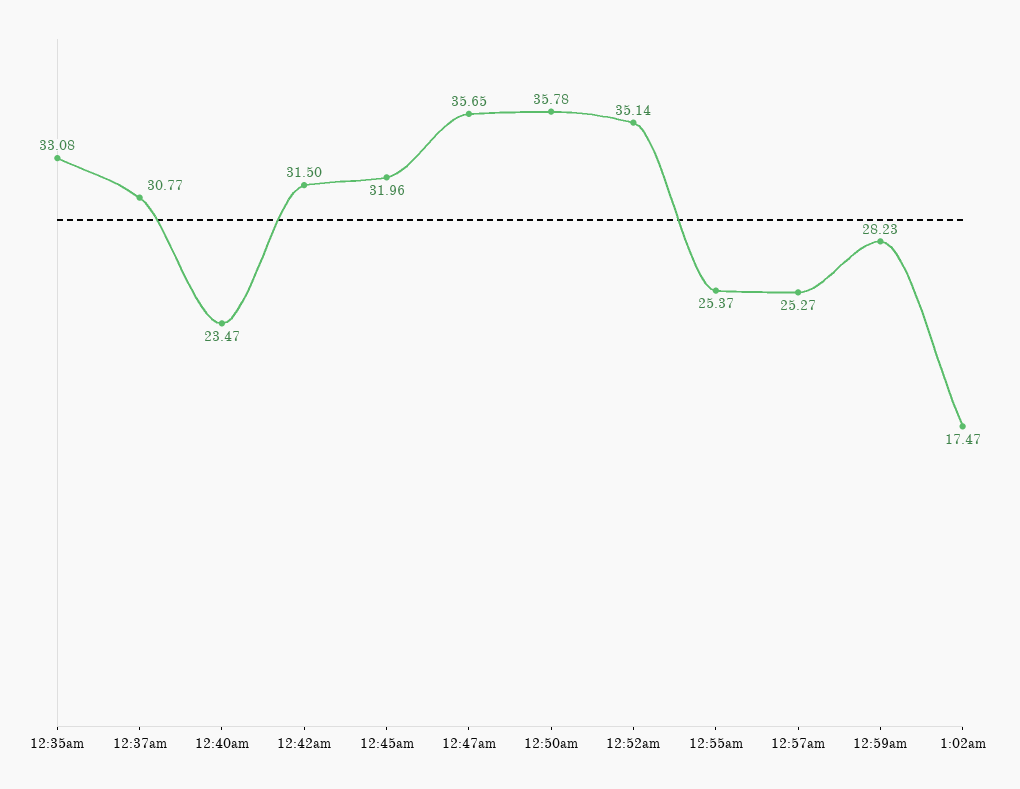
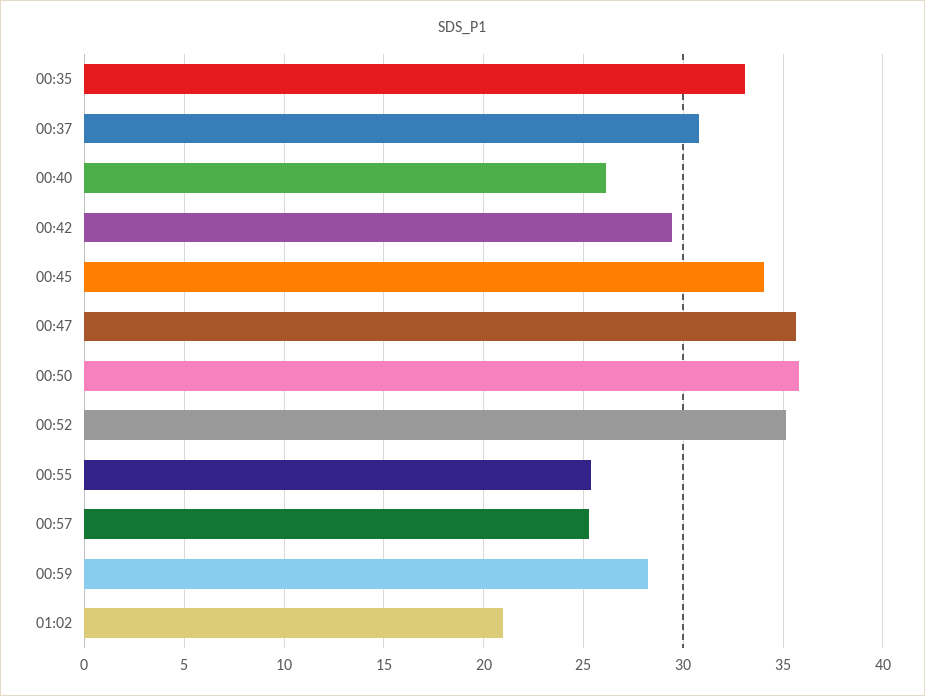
  {
    "12:35am": 33.08,
    "12:37am": 30.77,
-   "12:40am": 23.47,
+   "12:40am": 26,
-   "12:42am": 31.5,
+   "12:42am": 29.5,
-   "12:45am": 31.96,
+   "12:45am": 34,
    "12:47am": 35.65,
    "12:50am": 35.78,
    "12:52am": 35.14,
    "12:55am": 25.37,
    "12:57am": 25.27,
    "12:59am": 28.23,
-   "1:02am": 17.47
+   "1:02am": 21
  }

